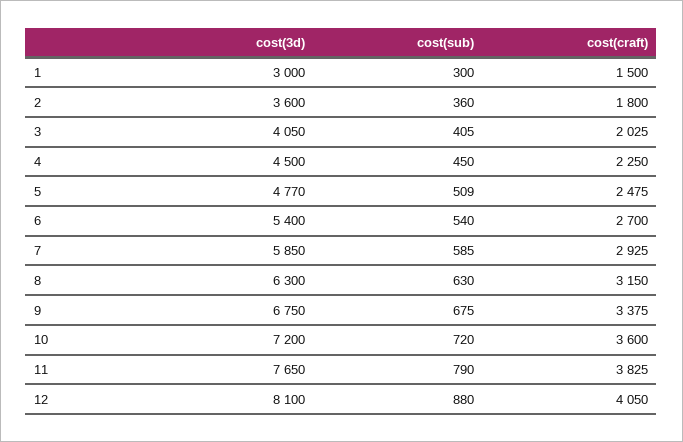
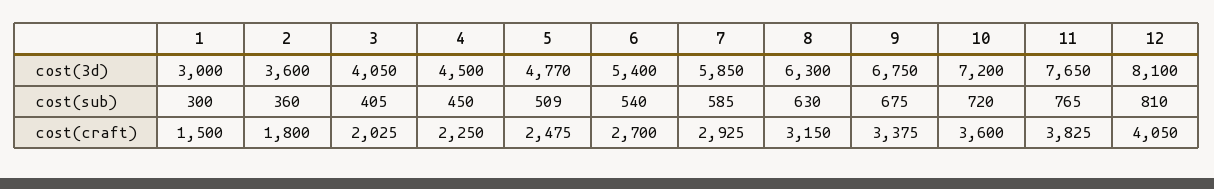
  {
    "cost(3d)": {
      "1": 3000,
      "2": 3600,
      "3": 4050,
      "4": 4500,
      "5": 4770,
      "6": 5400,
      "7": 5850,
      "8": 6300,
      "9": 6750,
      "10": 7200,
      "11": 7650,
      "12": 8100
    },
    "cost(sub)": {
      "1": 300,
      "2": 360,
      "3": 405,
      "4": 450,
      "5": 509,
      "6": 540,
      "7": 585,
      "8": 630,
      "9": 675,
      "10": 720,
-     "11": 790,
+     "11": 765,
-     "12": 880
+     "12": 810
    },
    "cost(craft)": {
      "1": 1500,
      "2": 1800,
      "3": 2025,
      "4": 2250,
      "5": 2475,
      "6": 2700,
      "7": 2925,
      "8": 3150,
      "9": 3375,
      "10": 3600,
      "11": 3825,
      "12": 4050
    }
  }

